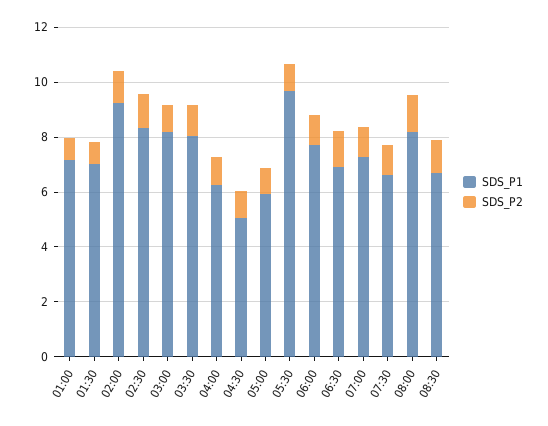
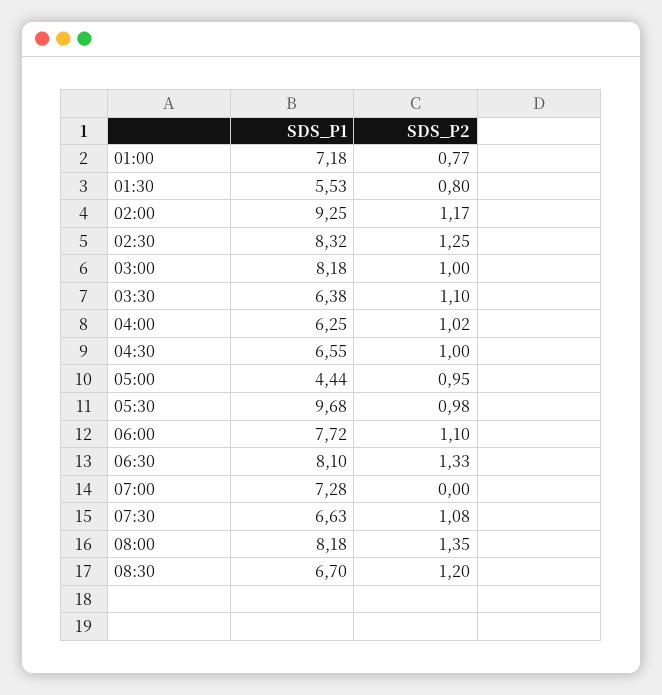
  {
    "SDS_P1": {
      "01:00": 7.18,
-     "01:30": 7,
+     "01:30": 5.53,
      "02:00": 9.25,
      "02:30": 8.32,
      "03:00": 8.18,
-     "03:30": 8,
+     "03:30": 6.38,
      "04:00": 6.25,
-     "04:30": 5,
+     "04:30": 6.55,
-     "05:00": 6,
+     "05:00": 4.44,
      "05:30": 9.68,
      "06:00": 7.72,
-     "06:30": 7,
+     "06:30": 8.1,
      "07:00": 7.28,
      "07:30": 6.63,
      "08:00": 8.18,
      "08:30": 6.7
    },
    "SDS_P2": {
      "01:00": 0.77,
      "01:30": 0.8,
      "02:00": 1.17,
      "02:30": 1.25,
      "03:00": 1,
      "03:30": 1.1,
      "04:00": 1.02,
      "04:30": 1,
      "05:00": 0.95,
      "05:30": 0.98,
      "06:00": 1.1,
      "06:30": 1.33,
-     "07:00": 1,
+     "07:00": 0,
      "07:30": 1.08,
      "08:00": 1.35,
      "08:30": 1.2
    }
  }

